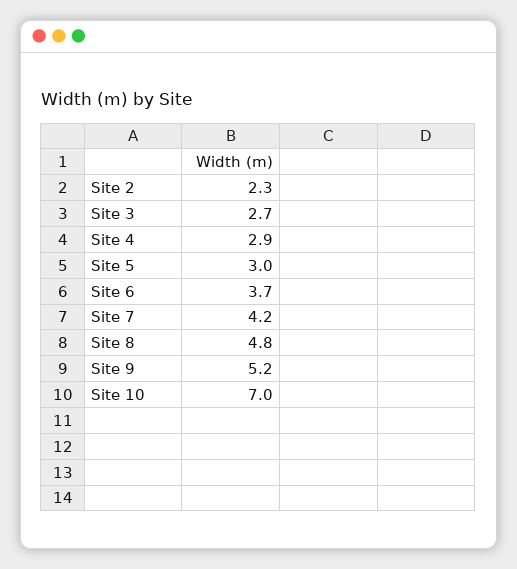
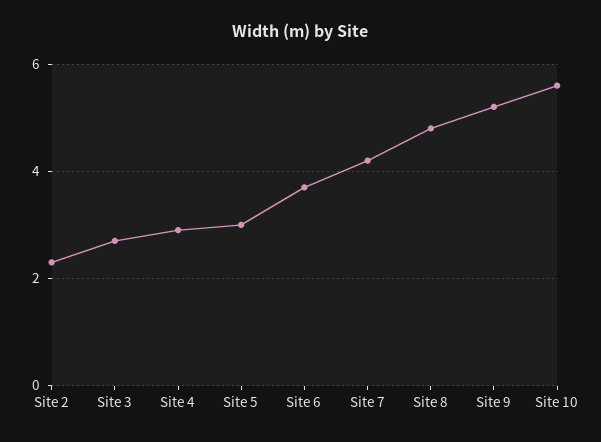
  {
    "Site 2": 2.3,
    "Site 3": 2.7,
    "Site 4": 2.9,
    "Site 5": 3,
    "Site 6": 3.7,
    "Site 7": 4.2,
    "Site 8": 4.8,
    "Site 9": 5.2,
-   "Site 10": 7
+   "Site 10": 5.5
  }

